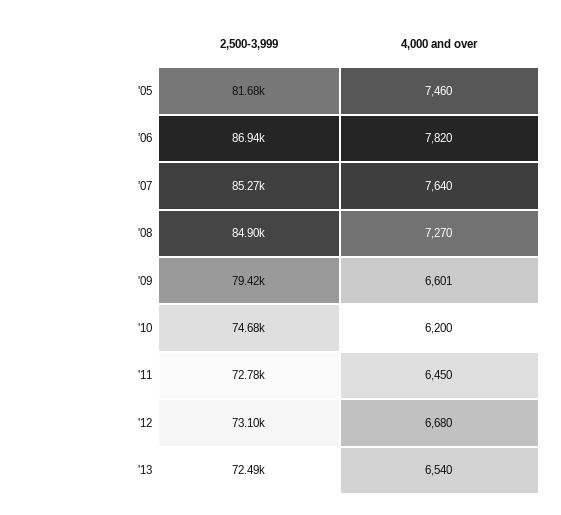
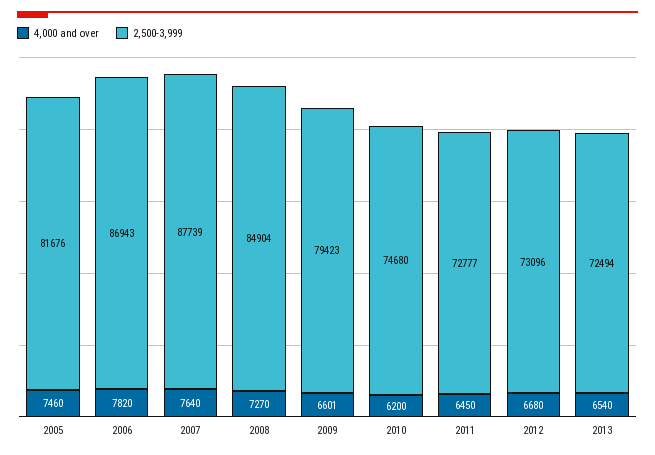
  {
    "2,500-3,999": {
      "'05": 81676,
      "'06": 86943,
-     "'07": 85270,
+     "'07": 87739,
      "'08": 84904,
      "'09": 79423,
      "'10": 74680,
      "'11": 72777,
      "'12": 73096,
      "'13": 72494
    },
    "4,000 and over": {
      "'05": 7460,
      "'06": 7820,
      "'07": 7640,
      "'08": 7270,
      "'09": 6601,
      "'10": 6200,
      "'11": 6450,
      "'12": 6680,
      "'13": 6540
    }
  }

